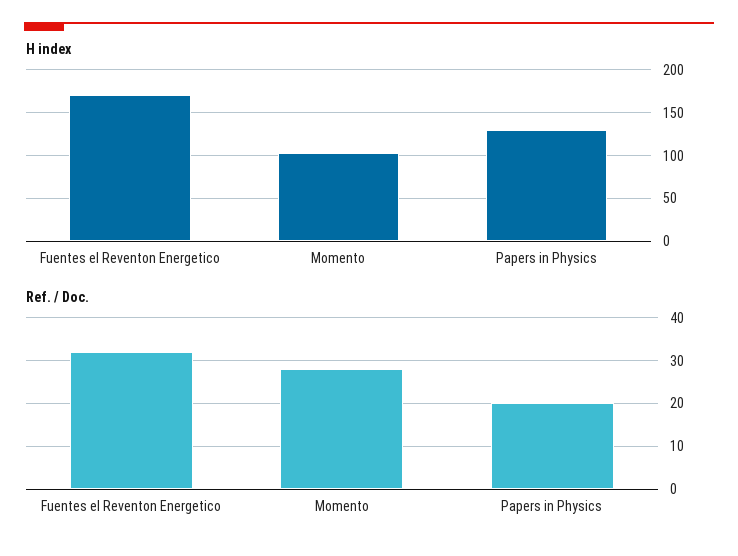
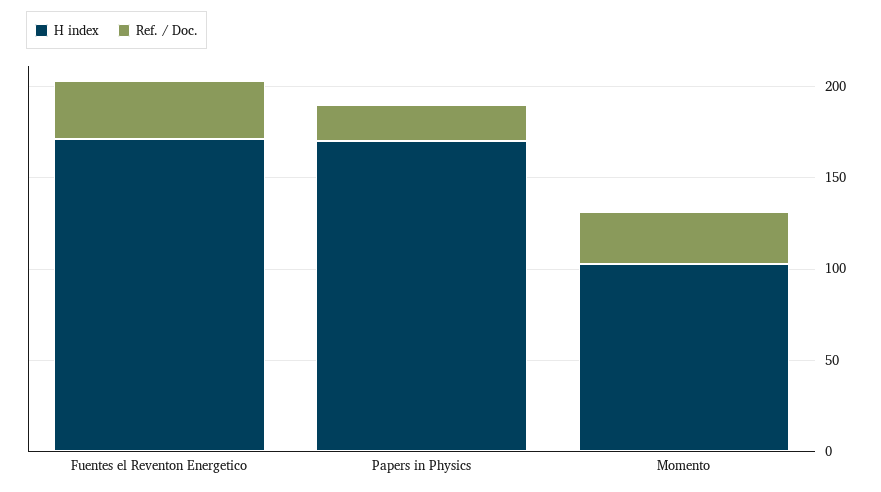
  {
    "H index": {
      "Fuentes el Reventon Energetico": 170,
      "Momento": 100,
-     "Papers in Physics": 130
+     "Papers in Physics": 170
    },
    "Ref. / Doc.": {
      "Fuentes el Reventon Energetico": 30,
      "Momento": 30,
      "Papers in Physics": 20
    }
  }

